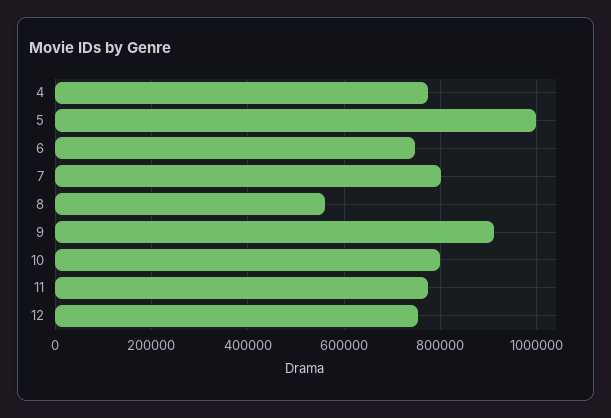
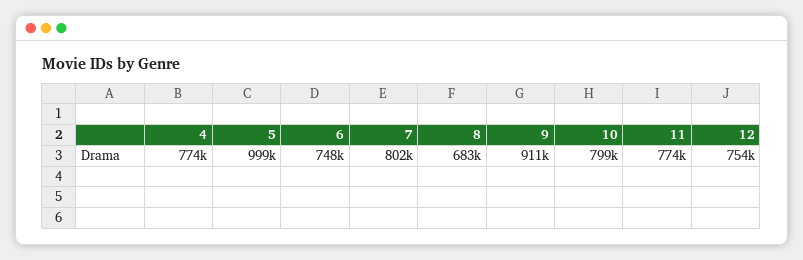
  {
    "4": 774000,
    "5": 999000,
    "6": 748000,
    "7": 802000,
-   "8": 560000,
+   "8": 683000,
    "9": 911000,
    "10": 799000,
    "11": 774000,
    "12": 754000
  }

